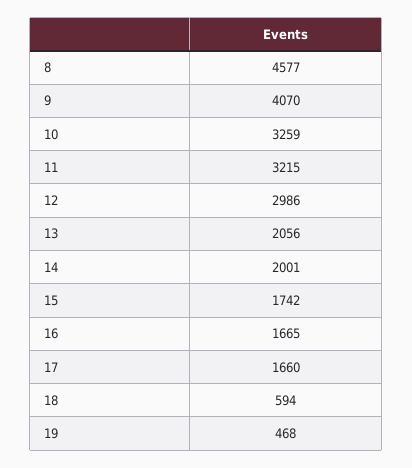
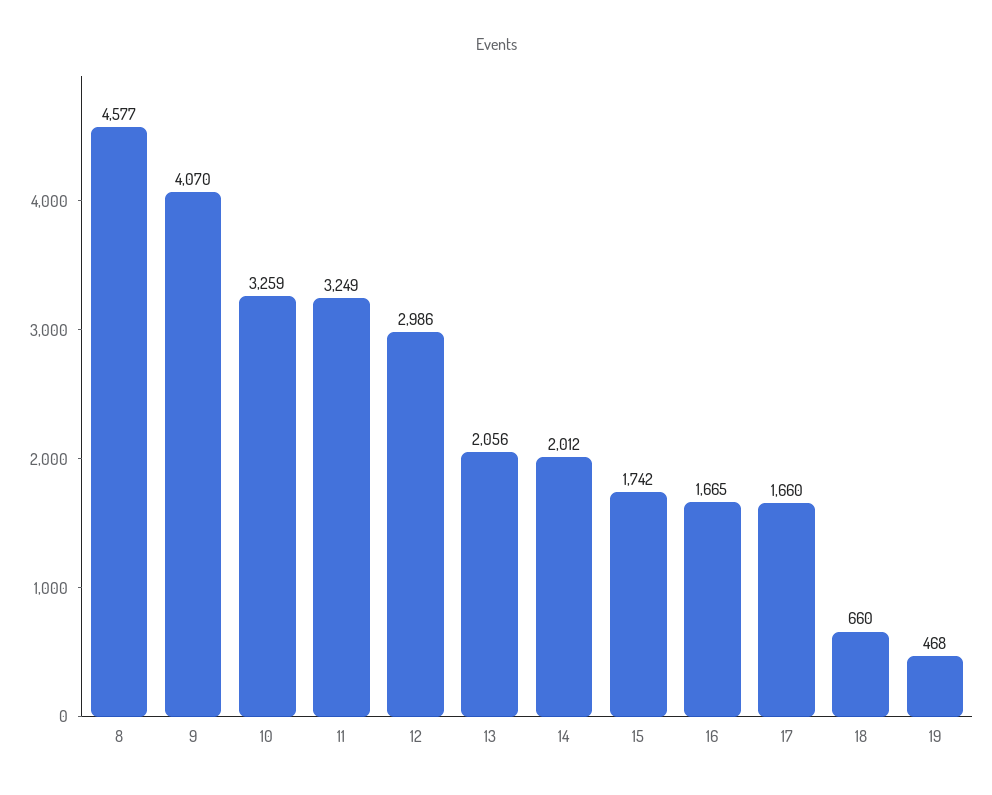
  {
    "8": 4577,
    "9": 4070,
    "10": 3259,
-   "11": 3215,
+   "11": 3249,
    "12": 2986,
    "13": 2056,
-   "14": 2001,
+   "14": 2012,
    "15": 1742,
    "16": 1665,
    "17": 1660,
-   "18": 594,
+   "18": 660,
    "19": 468
  }

